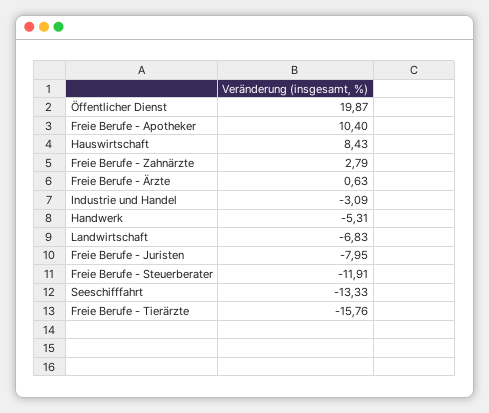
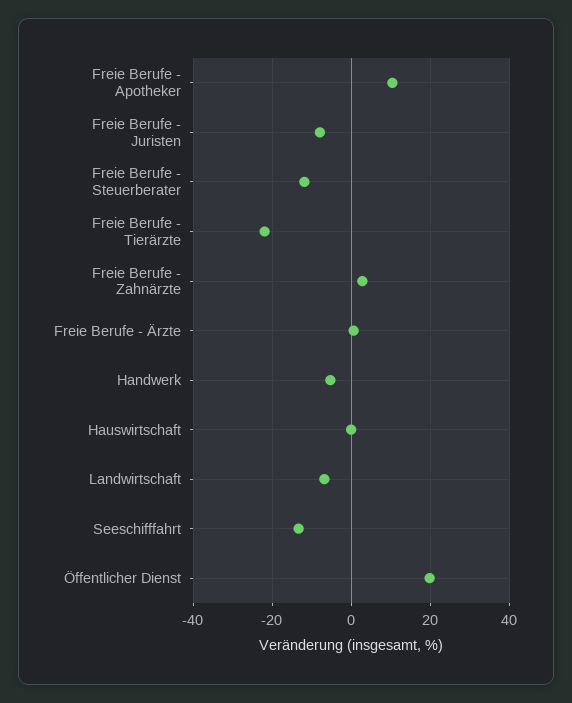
  {
    "Öffentlicher Dienst": 19.87,
    "Freie Berufe - Apotheker": 10.4,
-   "Hauswirtschaft": 8.43,
+   "Hauswirtschaft": 0,
    "Freie Berufe - Zahnärzte": 2.79,
    "Freie Berufe - Ärzte": 0.63,
-   "Industrie und Handel": -3.09,
    "Handwerk": -5.31,
    "Landwirtschaft": -6.83,
    "Freie Berufe - Juristen": -7.95,
    "Freie Berufe - Steuerberater": -11.91,
    "Seeschifffahrt": -13.33,
-   "Freie Berufe - Tierärzte": -15.76
+   "Freie Berufe - Tierärzte": -22
  }

